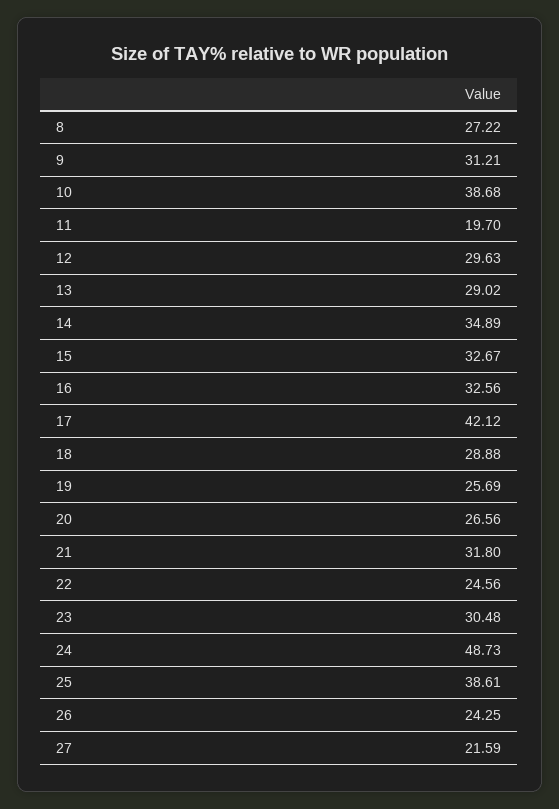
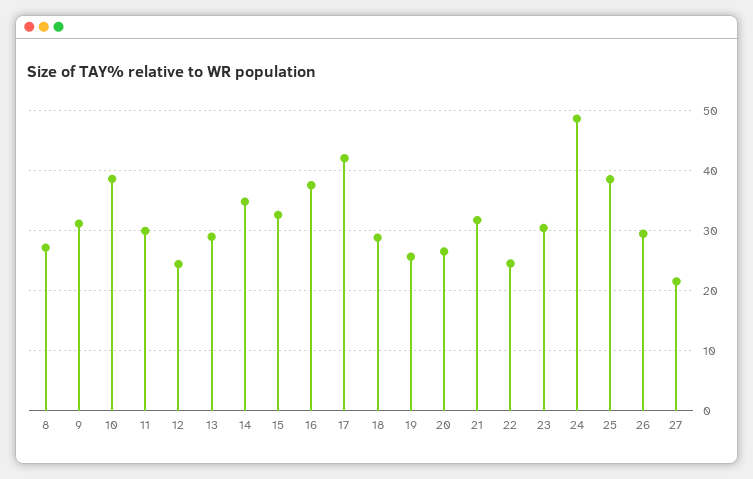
  {
    "8": 27.22,
    "9": 31.21,
    "10": 38.68,
-   "11": 19.7,
+   "11": 30,
-   "12": 29.63,
+   "12": 24,
    "13": 29.02,
    "14": 34.89,
    "15": 32.67,
-   "16": 32.56,
+   "16": 38,
    "17": 42.12,
    "18": 28.88,
    "19": 25.69,
    "20": 26.56,
    "21": 31.8,
    "22": 24.56,
    "23": 30.48,
    "24": 48.73,
    "25": 38.61,
-   "26": 24.25,
+   "26": 30,
    "27": 21.59
  }

